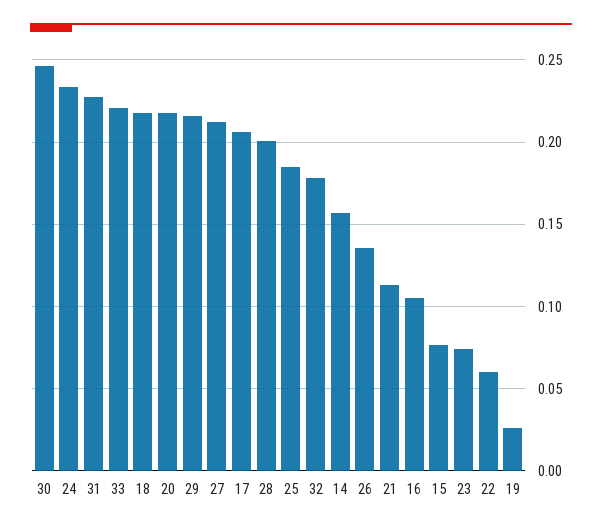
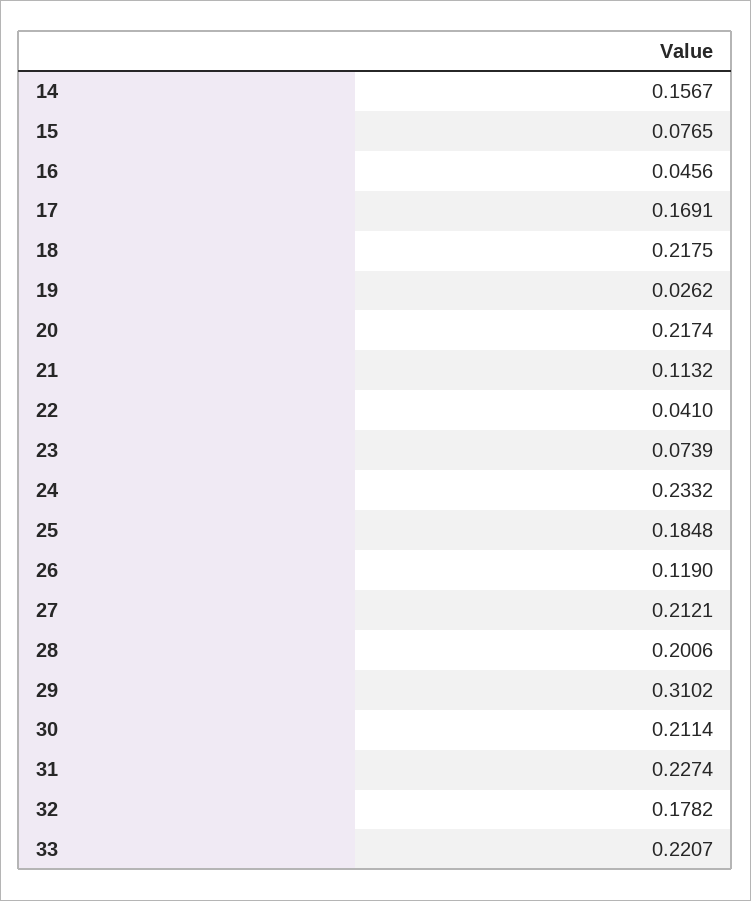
  {
-   "30": 0.245,
+   "30": 0.2114,
    "24": 0.2332,
    "31": 0.2274,
    "33": 0.2207,
    "18": 0.2175,
    "20": 0.2174,
-   "29": 0.215,
+   "29": 0.3102,
    "27": 0.2121,
-   "17": 0.205,
+   "17": 0.1691,
    "28": 0.2006,
    "25": 0.1848,
    "32": 0.1782,
    "14": 0.1567,
-   "26": 0.135,
+   "26": 0.119,
    "21": 0.1132,
-   "16": 0.105,
+   "16": 0.0456,
    "15": 0.0765,
    "23": 0.0739,
-   "22": 0.06,
+   "22": 0.041,
    "19": 0.0262
  }

